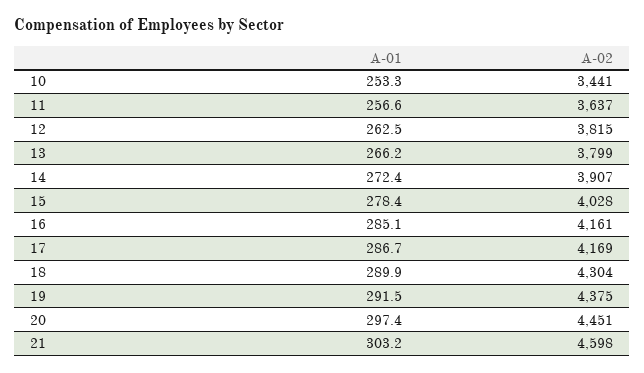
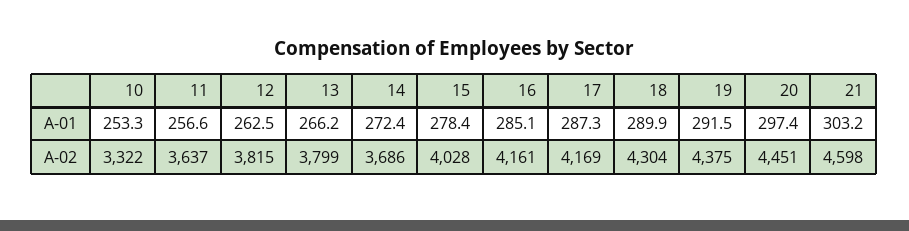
  {
    "A-01": {
      "10": 253.3,
      "11": 256.6,
      "12": 262.5,
      "13": 266.2,
      "14": 272.4,
      "15": 278.4,
      "16": 285.1,
-     "17": 286.7,
+     "17": 287.3,
      "18": 289.9,
      "19": 291.5,
      "20": 297.4,
      "21": 303.2
    },
    "A-02": {
-     "10": 3441,
+     "10": 3322,
      "11": 3637,
      "12": 3815,
      "13": 3799,
-     "14": 3907,
+     "14": 3686,
      "15": 4028,
      "16": 4161,
      "17": 4169,
      "18": 4304,
      "19": 4375,
      "20": 4451,
      "21": 4598
    }
  }

